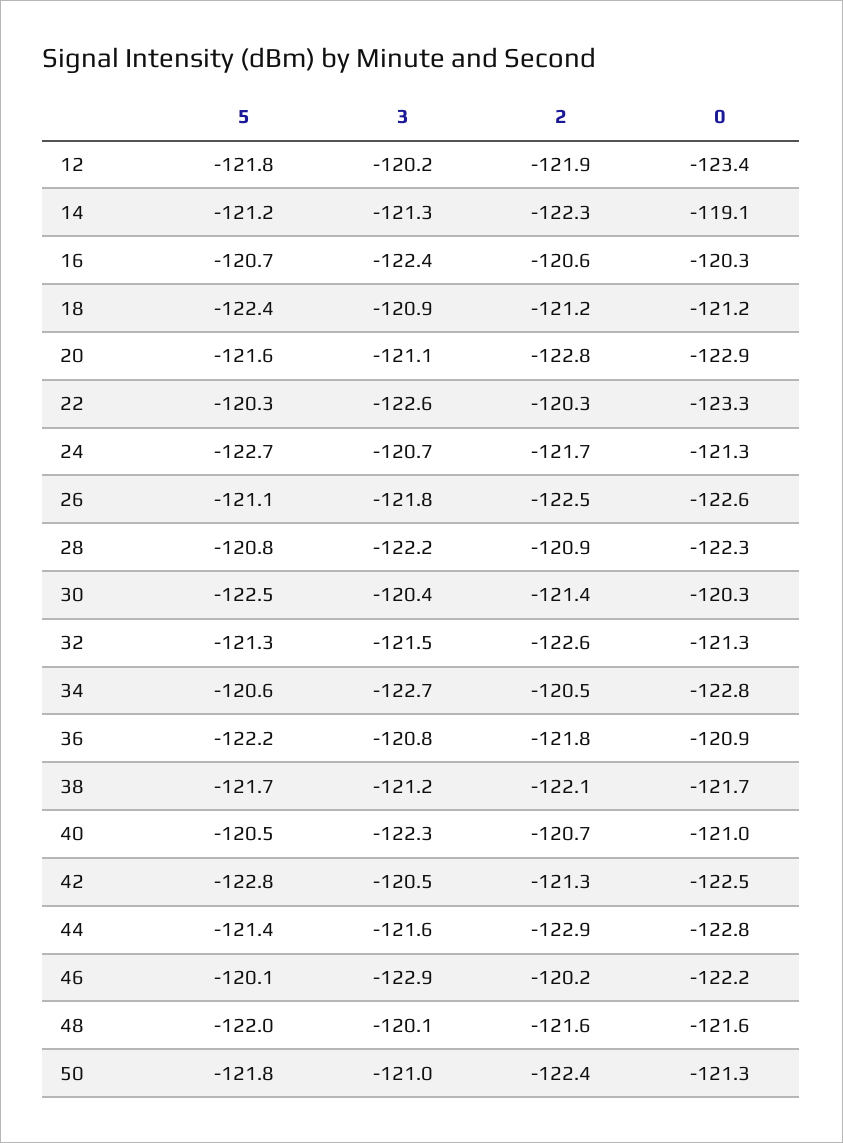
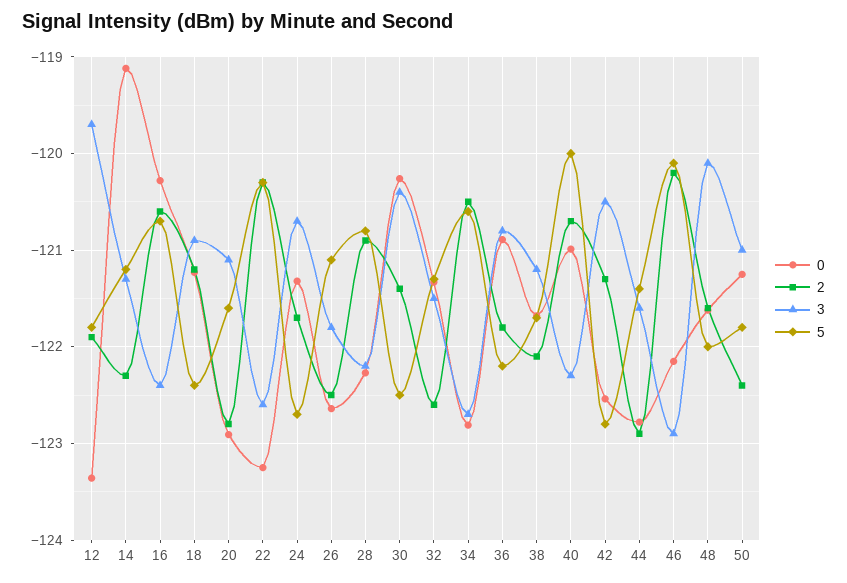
  {
    "5": {
      "12": -121.8,
      "14": -121.2,
      "16": -120.7,
      "18": -122.4,
      "20": -121.6,
      "22": -120.3,
      "24": -122.7,
      "26": -121.1,
      "28": -120.8,
      "30": -122.5,
      "32": -121.3,
      "34": -120.6,
      "36": -122.2,
      "38": -121.7,
-     "40": -120.5,
+     "40": -120,
      "42": -122.8,
      "44": -121.4,
      "46": -120.1,
      "48": -122,
      "50": -121.8
    },
    "3": {
-     "12": -120.2,
+     "12": -119.7,
      "14": -121.3,
      "16": -122.4,
      "18": -120.9,
      "20": -121.1,
      "22": -122.6,
      "24": -120.7,
      "26": -121.8,
      "28": -122.2,
      "30": -120.4,
      "32": -121.5,
      "34": -122.7,
      "36": -120.8,
      "38": -121.2,
      "40": -122.3,
      "42": -120.5,
      "44": -121.6,
      "46": -122.9,
      "48": -120.1,
      "50": -121
    },
    "2": {
      "12": -121.9,
      "14": -122.3,
      "16": -120.6,
      "18": -121.2,
      "20": -122.8,
      "22": -120.3,
      "24": -121.7,
      "26": -122.5,
      "28": -120.9,
      "30": -121.4,
      "32": -122.6,
      "34": -120.5,
      "36": -121.8,
      "38": -122.1,
      "40": -120.7,
      "42": -121.3,
      "44": -122.9,
      "46": -120.2,
      "48": -121.6,
      "50": -122.4
    },
    "0": {
      "12": -123.4,
      "14": -119.1,
      "16": -120.3,
      "18": -121.2,
      "20": -122.9,
      "22": -123.3,
      "24": -121.3,
      "26": -122.6,
      "28": -122.3,
      "30": -120.3,
      "32": -121.3,
      "34": -122.8,
      "36": -120.9,
      "38": -121.7,
      "40": -121,
      "42": -122.5,
      "44": -122.8,
      "46": -122.2,
      "48": -121.6,
      "50": -121.3
    }
  }

